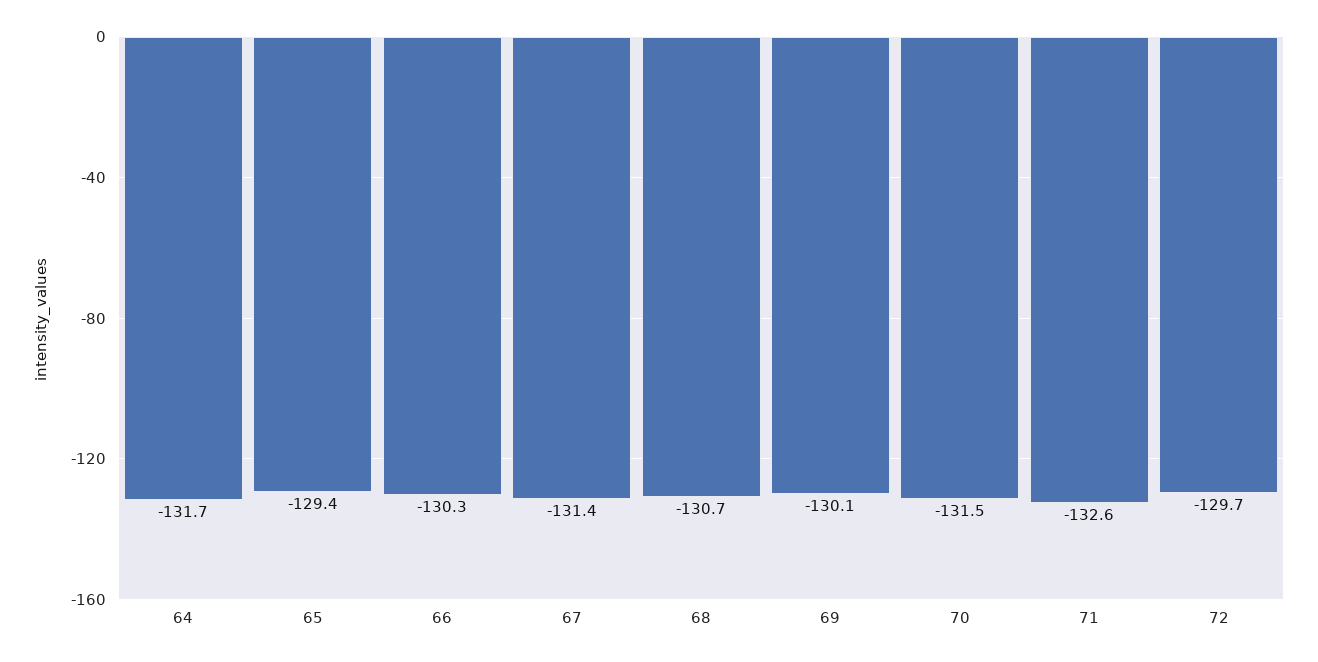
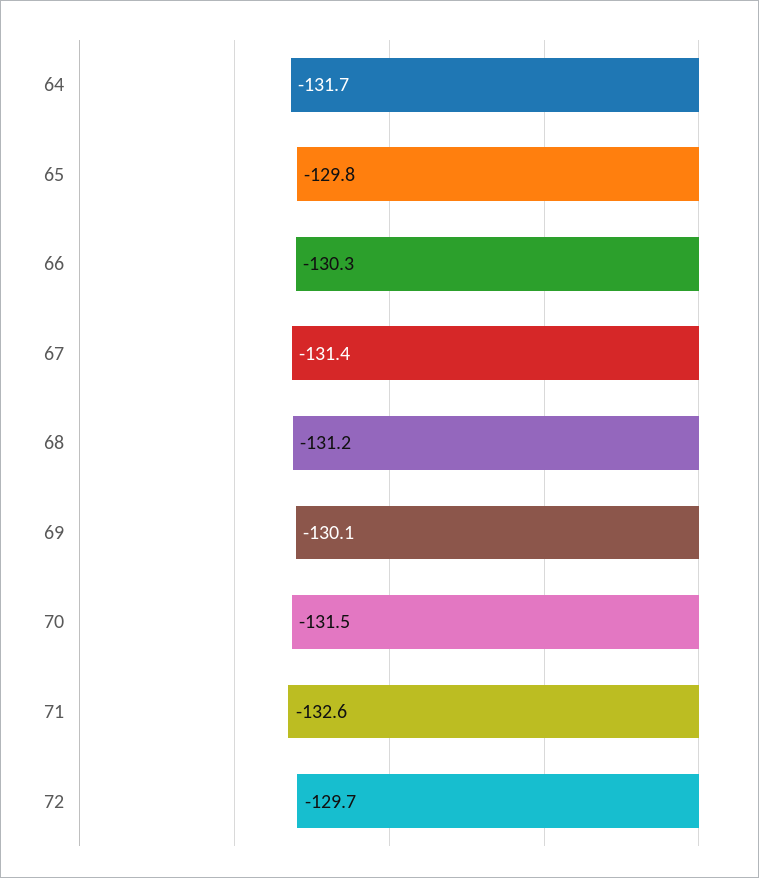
  {
    "64": -131.7,
-   "65": -129.4,
+   "65": -129.8,
    "66": -130.3,
    "67": -131.4,
-   "68": -130.7,
+   "68": -131.2,
    "69": -130.1,
    "70": -131.5,
    "71": -132.6,
    "72": -129.7
  }

